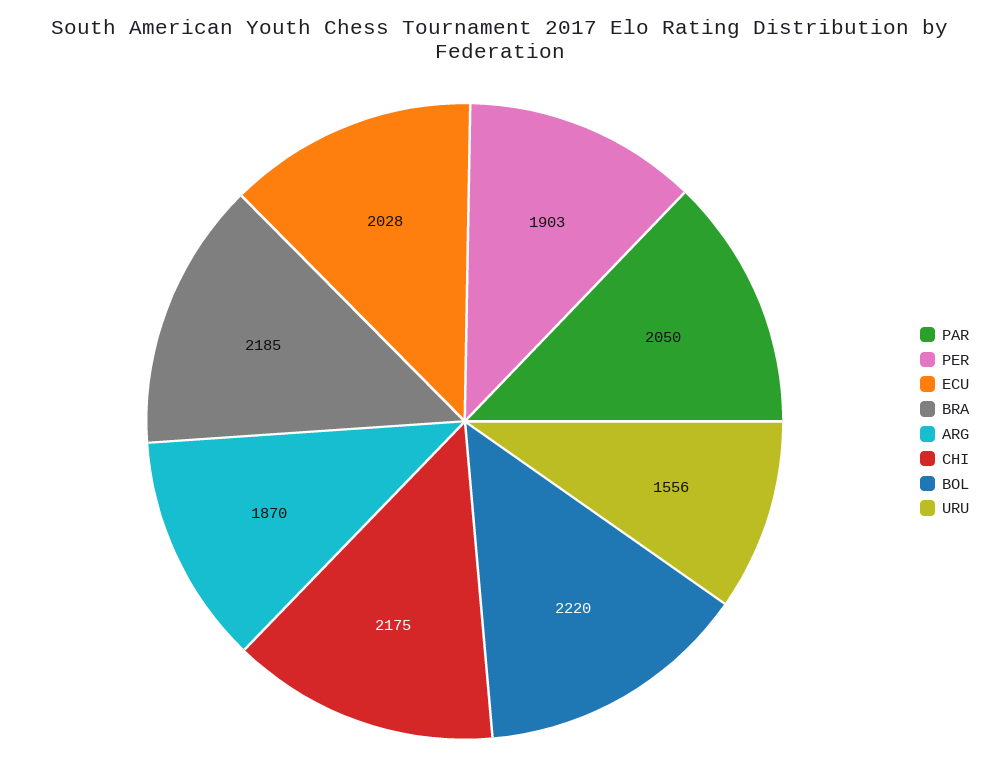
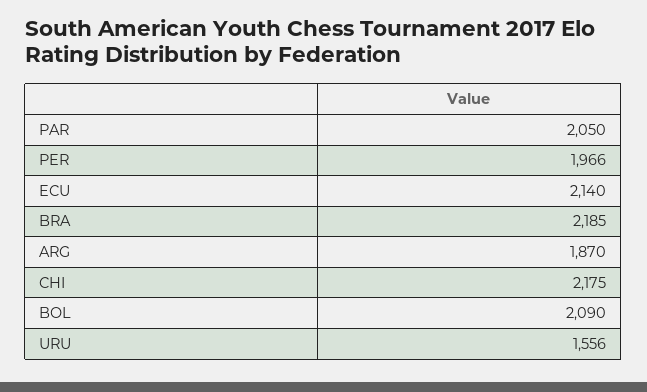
  {
    "PAR": 2050,
-   "PER": 1903,
+   "PER": 1966,
-   "ECU": 2028,
+   "ECU": 2140,
    "BRA": 2185,
    "ARG": 1870,
    "CHI": 2175,
-   "BOL": 2220,
+   "BOL": 2090,
    "URU": 1556
  }

